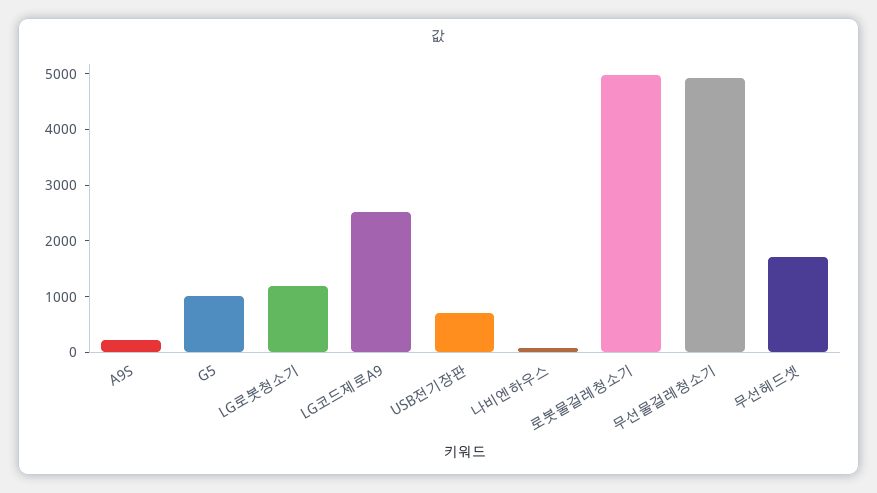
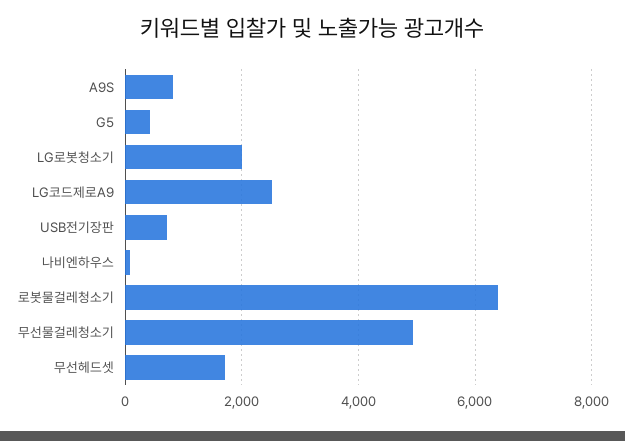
  {
-   "A9S": 200,
+   "A9S": 800,
-   "G5": 1000,
+   "G5": 400,
-   "LG로봇청소기": 1200,
+   "LG로봇청소기": 2000,
    "LG코드제로A9": 2600,
    "USB전기장판": 800,
    "나비엔하우스": 0,
-   "로봇물걸레청소기": 5000,
+   "로봇물걸레청소기": 6400,
    "무선물걸레청소기": 5000,
    "무선헤드셋": 1800
  }

